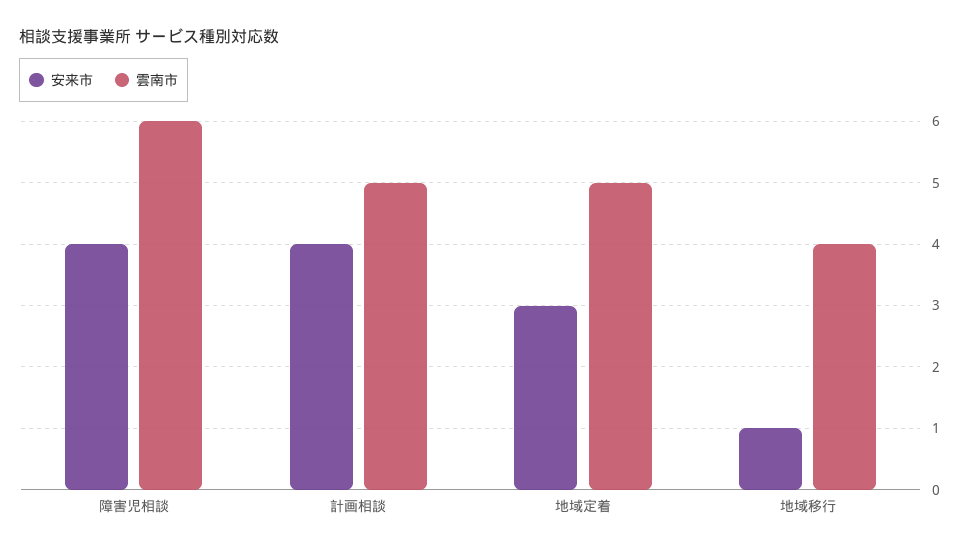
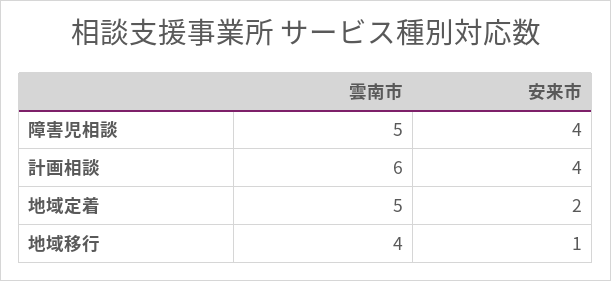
  {
    "安来市": {
      "障害児相談": 4,
      "計画相談": 4,
-     "地域定着": 3,
+     "地域定着": 2,
      "地域移行": 1
    },
    "雲南市": {
-     "障害児相談": 6,
+     "障害児相談": 5,
-     "計画相談": 5,
+     "計画相談": 6,
      "地域定着": 5,
      "地域移行": 4
    }
  }

